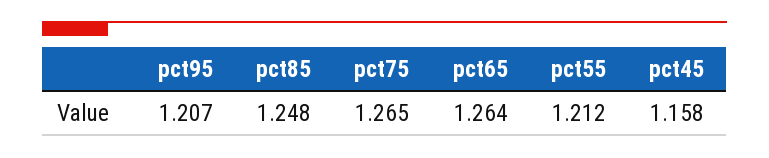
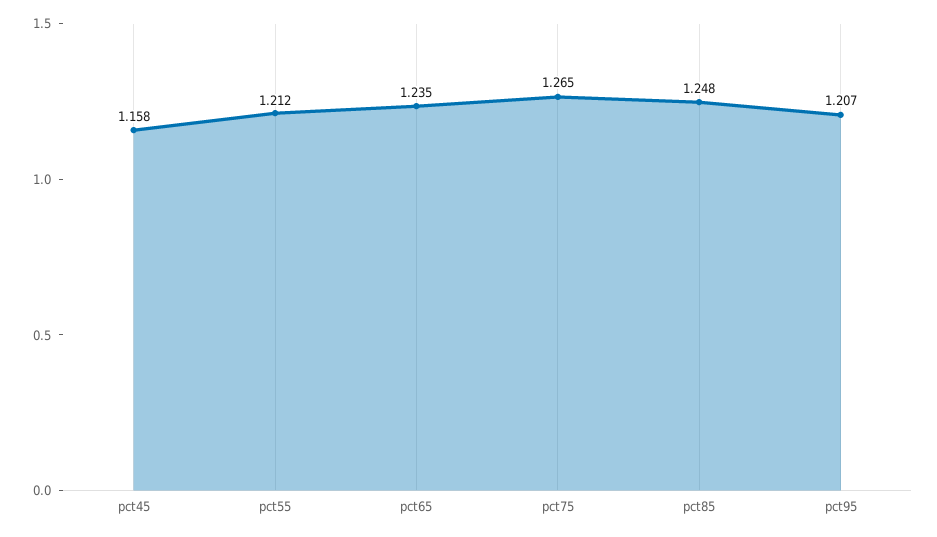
  {
    "pct95": 1.207,
    "pct85": 1.248,
    "pct75": 1.265,
-   "pct65": 1.264,
+   "pct65": 1.235,
    "pct55": 1.212,
    "pct45": 1.158
  }

